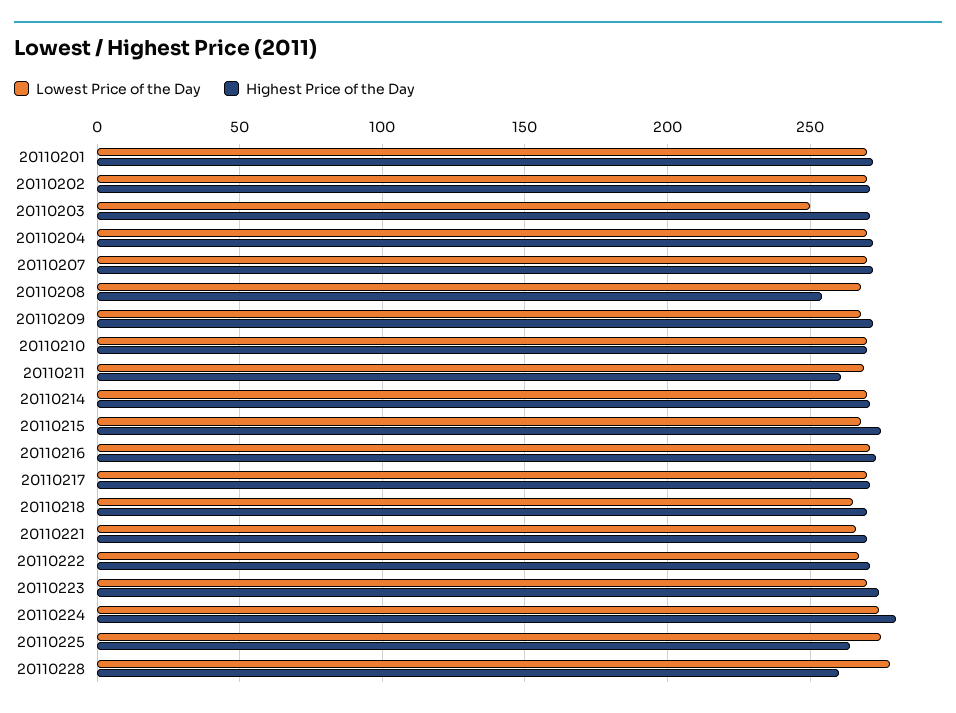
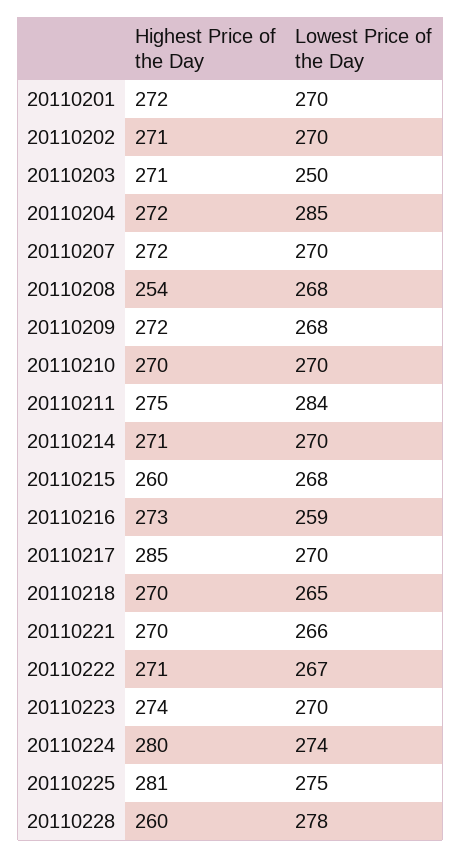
  {
    "Lowest Price of the Day": {
      "20110201": 270,
      "20110202": 270,
      "20110203": 250,
-     "20110204": 270,
+     "20110204": 285,
      "20110207": 270,
      "20110208": 268,
      "20110209": 268,
      "20110210": 270,
-     "20110211": 270,
+     "20110211": 284,
      "20110214": 270,
      "20110215": 268,
-     "20110216": 270,
+     "20110216": 259,
      "20110217": 270,
      "20110218": 265,
      "20110221": 266,
      "20110222": 267,
      "20110223": 270,
      "20110224": 274,
      "20110225": 275,
      "20110228": 278
    },
    "Highest Price of the Day": {
      "20110201": 272,
      "20110202": 271,
      "20110203": 271,
      "20110204": 272,
      "20110207": 272,
      "20110208": 254,
      "20110209": 272,
      "20110210": 270,
-     "20110211": 260,
+     "20110211": 275,
      "20110214": 271,
-     "20110215": 275,
+     "20110215": 260,
      "20110216": 273,
-     "20110217": 270,
+     "20110217": 285,
      "20110218": 270,
      "20110221": 270,
      "20110222": 271,
      "20110223": 274,
      "20110224": 280,
-     "20110225": 265,
+     "20110225": 281,
      "20110228": 260
    }
  }

